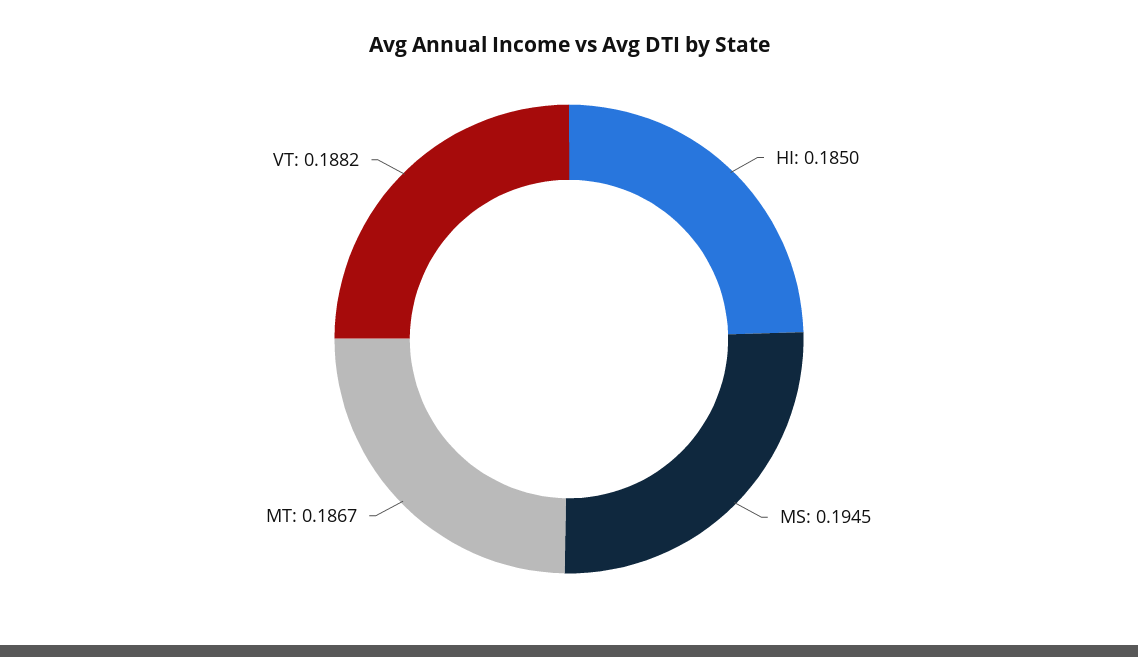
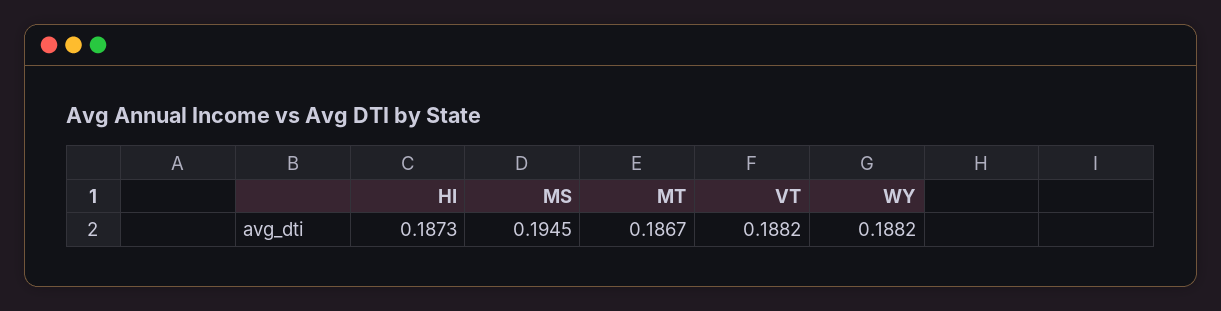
  {
-   "HI": 0.185,
+   "HI": 0.1873,
    "MS": 0.1945,
    "MT": 0.1867,
-   "VT": 0.1882
+   "VT": 0.1882,
+   "WY": 0.1882
  }

